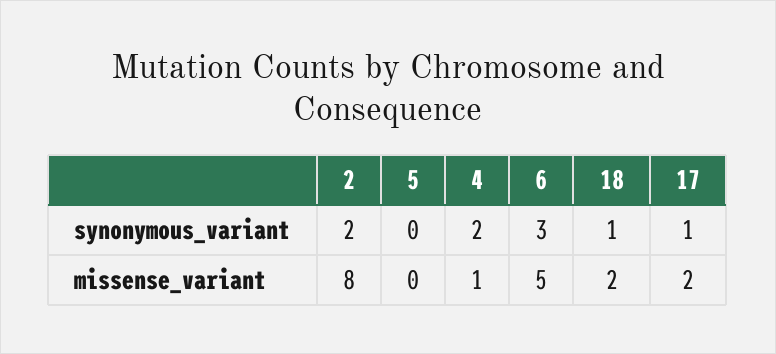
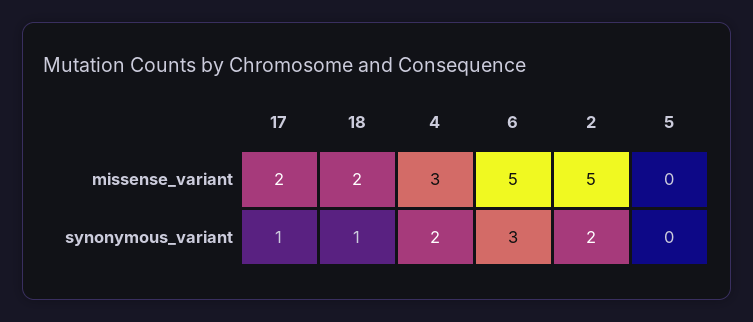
  {
    "2": {
      "synonymous_variant": 2,
-     "missense_variant": 8
+     "missense_variant": 5
    },
    "5": {
      "synonymous_variant": 0,
      "missense_variant": 0
    },
    "4": {
      "synonymous_variant": 2,
-     "missense_variant": 1
+     "missense_variant": 3
    },
    "6": {
      "synonymous_variant": 3,
      "missense_variant": 5
    },
    "18": {
      "synonymous_variant": 1,
      "missense_variant": 2
    },
    "17": {
      "synonymous_variant": 1,
      "missense_variant": 2
    }
  }

